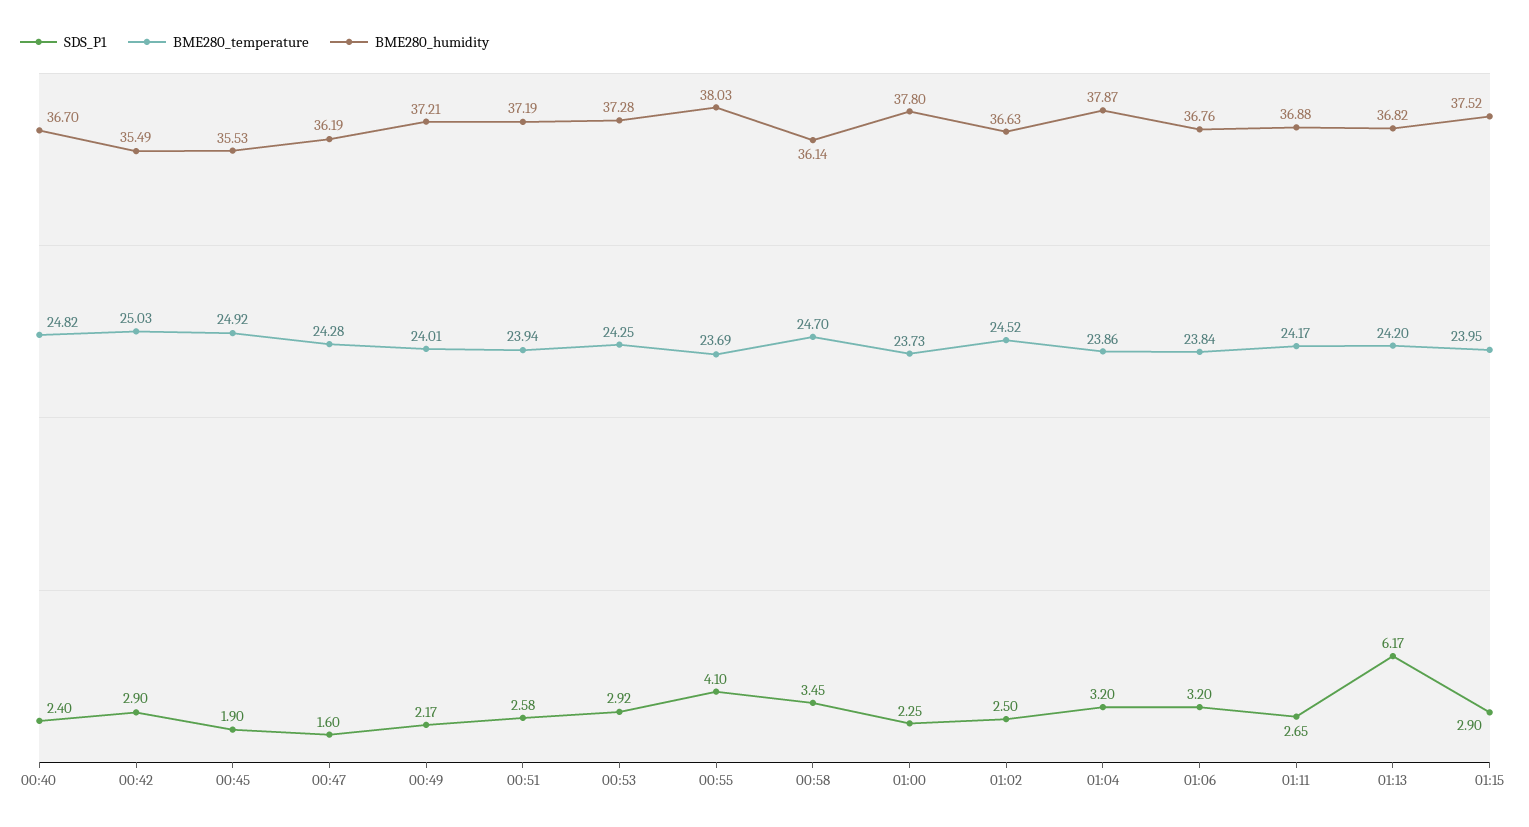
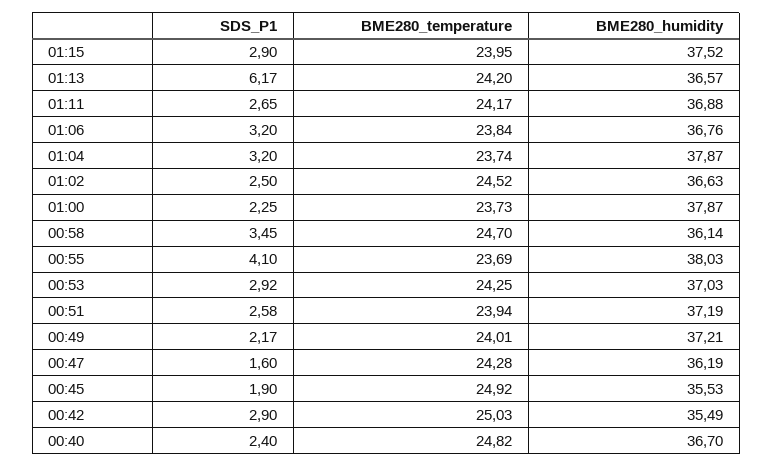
  {
    "SDS_P1": {
      "00:40": 2.4,
      "00:42": 2.9,
      "00:45": 1.9,
      "00:47": 1.6,
      "00:49": 2.17,
      "00:51": 2.58,
      "00:53": 2.92,
      "00:55": 4.1,
      "00:58": 3.45,
      "01:00": 2.25,
      "01:02": 2.5,
      "01:04": 3.2,
      "01:06": 3.2,
      "01:11": 2.65,
      "01:13": 6.17,
      "01:15": 2.9
    },
    "BME280_temperature": {
      "00:40": 24.82,
      "00:42": 25.03,
      "00:45": 24.92,
      "00:47": 24.28,
      "00:49": 24.01,
      "00:51": 23.94,
      "00:53": 24.25,
      "00:55": 23.69,
      "00:58": 24.7,
      "01:00": 23.73,
      "01:02": 24.52,
-     "01:04": 23.86,
+     "01:04": 23.74,
      "01:06": 23.84,
      "01:11": 24.17,
      "01:13": 24.2,
      "01:15": 23.95
    },
    "BME280_humidity": {
      "00:40": 36.7,
      "00:42": 35.49,
      "00:45": 35.53,
      "00:47": 36.19,
      "00:49": 37.21,
      "00:51": 37.19,
-     "00:53": 37.28,
+     "00:53": 37.03,
      "00:55": 38.03,
      "00:58": 36.14,
-     "01:00": 37.8,
+     "01:00": 37.87,
      "01:02": 36.63,
      "01:04": 37.87,
      "01:06": 36.76,
      "01:11": 36.88,
-     "01:13": 36.82,
+     "01:13": 36.57,
      "01:15": 37.52
    }
  }

